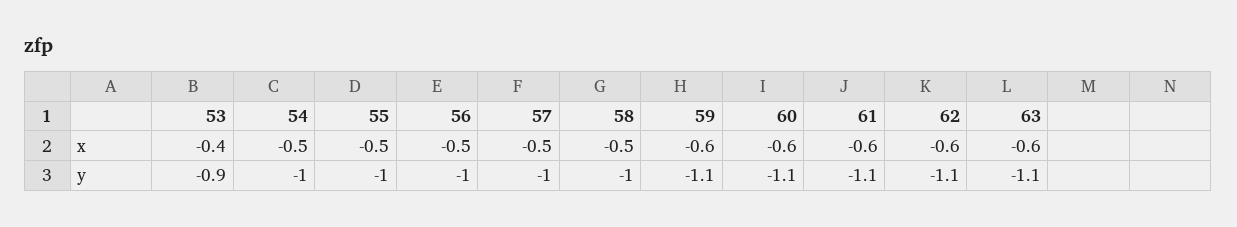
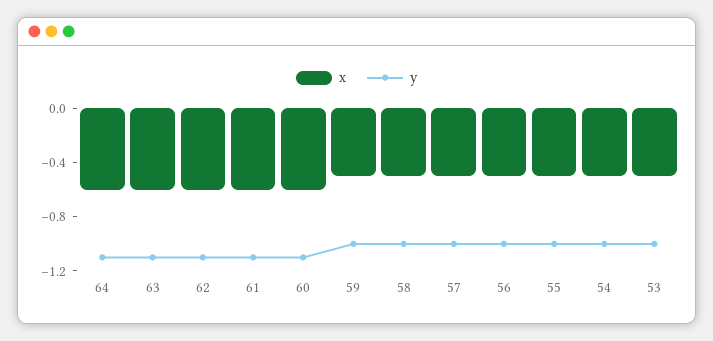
  {
    "x": {
-     "53": -0.4,
+     "53": -0.5,
      "54": -0.5,
      "55": -0.5,
      "56": -0.5,
      "57": -0.5,
      "58": -0.5,
-     "59": -0.6,
+     "59": -0.5,
      "60": -0.6,
      "61": -0.6,
      "62": -0.6,
-     "63": -0.6
+     "63": -0.6,
+     "64": -0.6
    },
    "y": {
-     "53": -0.9,
+     "53": -1,
      "54": -1,
      "55": -1,
      "56": -1,
      "57": -1,
      "58": -1,
-     "59": -1.1,
+     "59": -1,
      "60": -1.1,
      "61": -1.1,
      "62": -1.1,
-     "63": -1.1
+     "63": -1.1,
+     "64": -1.1
    }
  }

